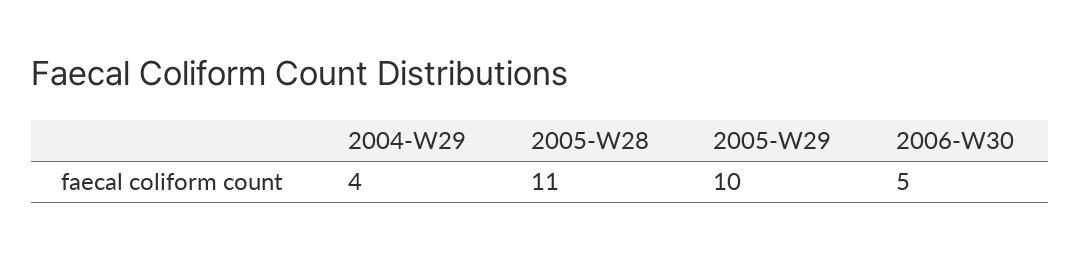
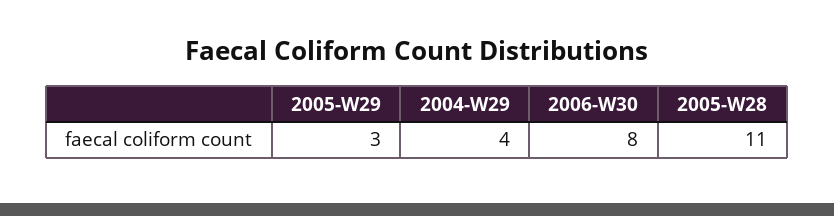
  {
    "2004-W29": 4,
    "2005-W28": 11,
-   "2005-W29": 10,
+   "2005-W29": 3,
-   "2006-W30": 5
+   "2006-W30": 8
  }

